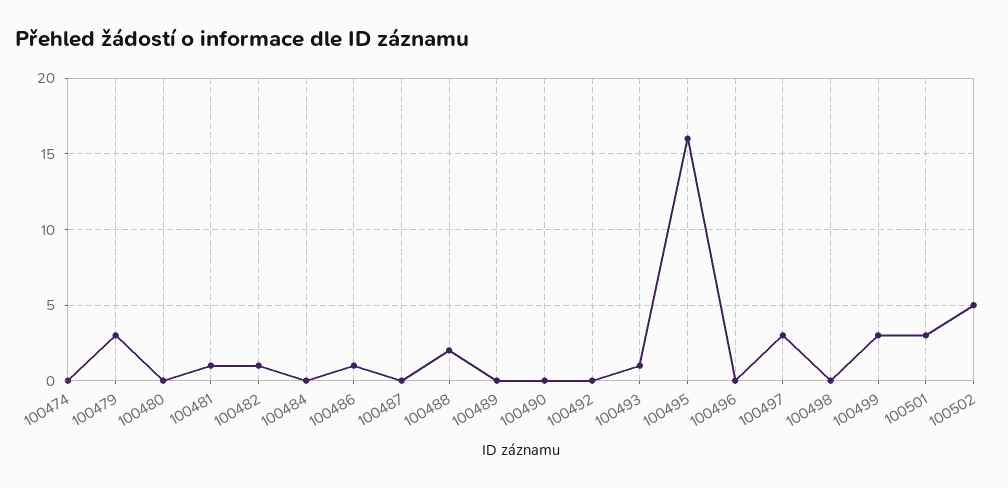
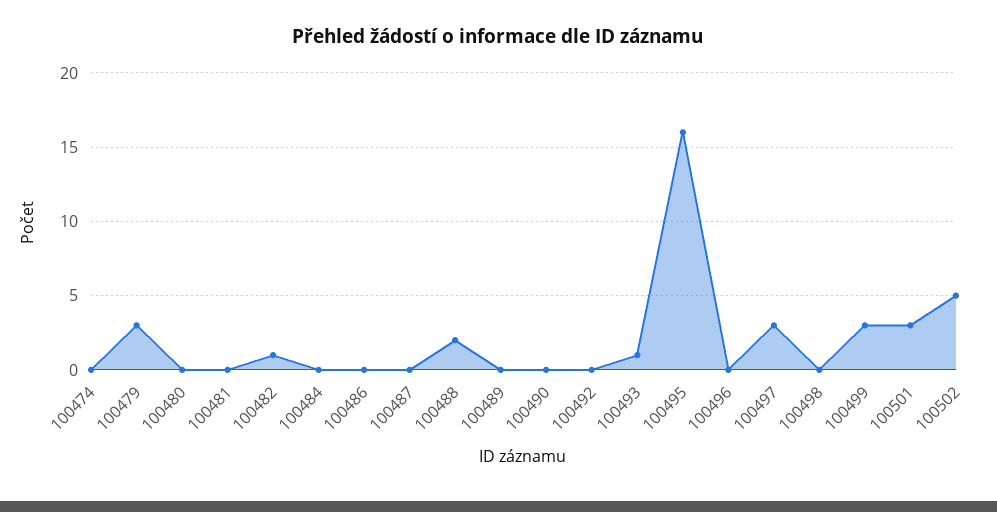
  {
    "100474": 0,
    "100479": 3,
    "100480": 0,
-   "100481": 1,
+   "100481": 0,
    "100482": 1,
    "100484": 0,
-   "100486": 1,
+   "100486": 0,
    "100487": 0,
    "100488": 2,
    "100489": 0,
    "100490": 0,
    "100492": 0,
    "100493": 1,
    "100495": 16,
    "100496": 0,
    "100497": 3,
    "100498": 0,
    "100499": 3,
    "100501": 3,
    "100502": 5
  }

